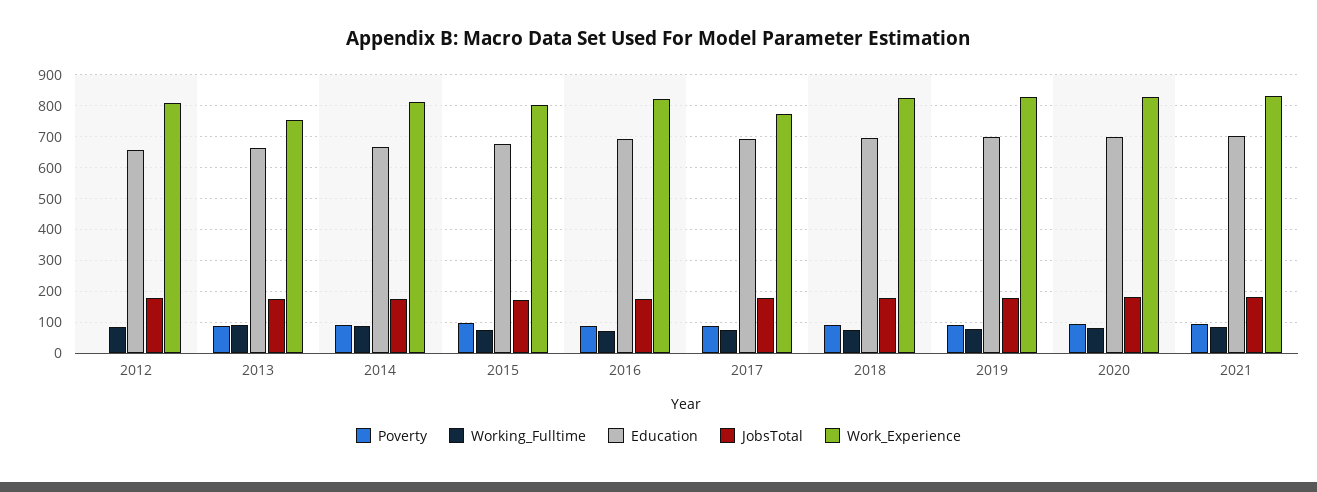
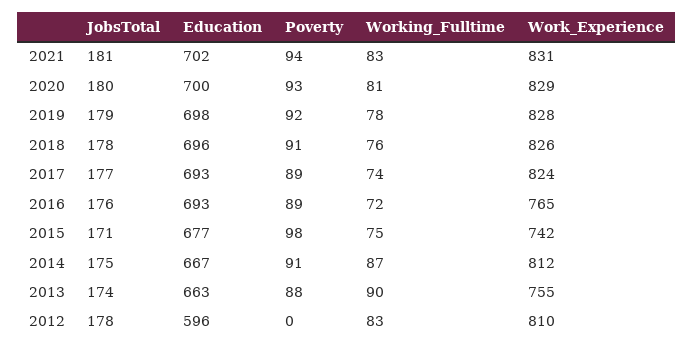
  {
    "Poverty": {
      "2012": 0,
      "2013": 88,
      "2014": 91,
      "2015": 98,
      "2016": 89,
      "2017": 89,
      "2018": 91,
      "2019": 92,
      "2020": 93,
      "2021": 94
    },
    "Working_Fulltime": {
      "2012": 83,
      "2013": 90,
      "2014": 87,
      "2015": 75,
      "2016": 72,
      "2017": 74,
      "2018": 76,
      "2019": 78,
      "2020": 81,
      "2021": 83
    },
    "Education": {
-     "2012": 660,
+     "2012": 596,
      "2013": 663,
      "2014": 667,
      "2015": 677,
      "2016": 693,
      "2017": 693,
      "2018": 696,
      "2019": 698,
      "2020": 700,
      "2021": 702
    },
    "JobsTotal": {
      "2012": 178,
      "2013": 174,
      "2014": 175,
      "2015": 171,
      "2016": 176,
      "2017": 177,
      "2018": 178,
      "2019": 179,
      "2020": 180,
      "2021": 181
    },
    "Work_Experience": {
      "2012": 810,
      "2013": 755,
      "2014": 812,
-     "2015": 800,
+     "2015": 742,
-     "2016": 820,
+     "2016": 765,
-     "2017": 780,
+     "2017": 824,
      "2018": 826,
      "2019": 828,
      "2020": 829,
      "2021": 831
    }
  }

